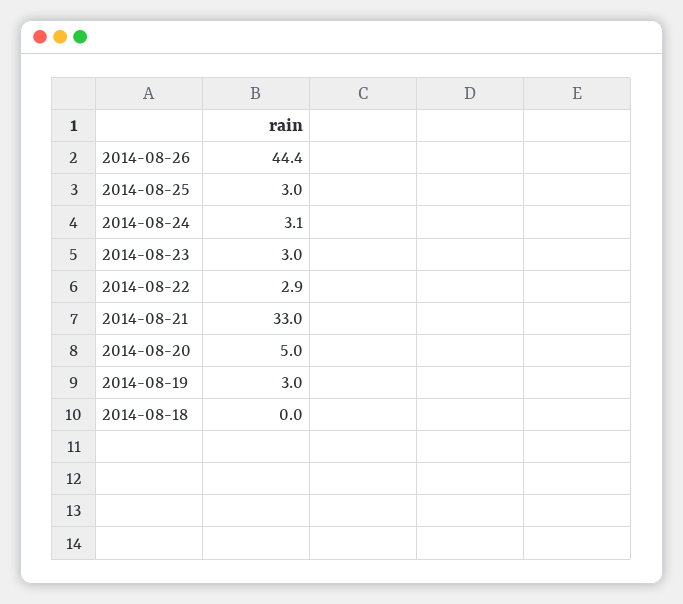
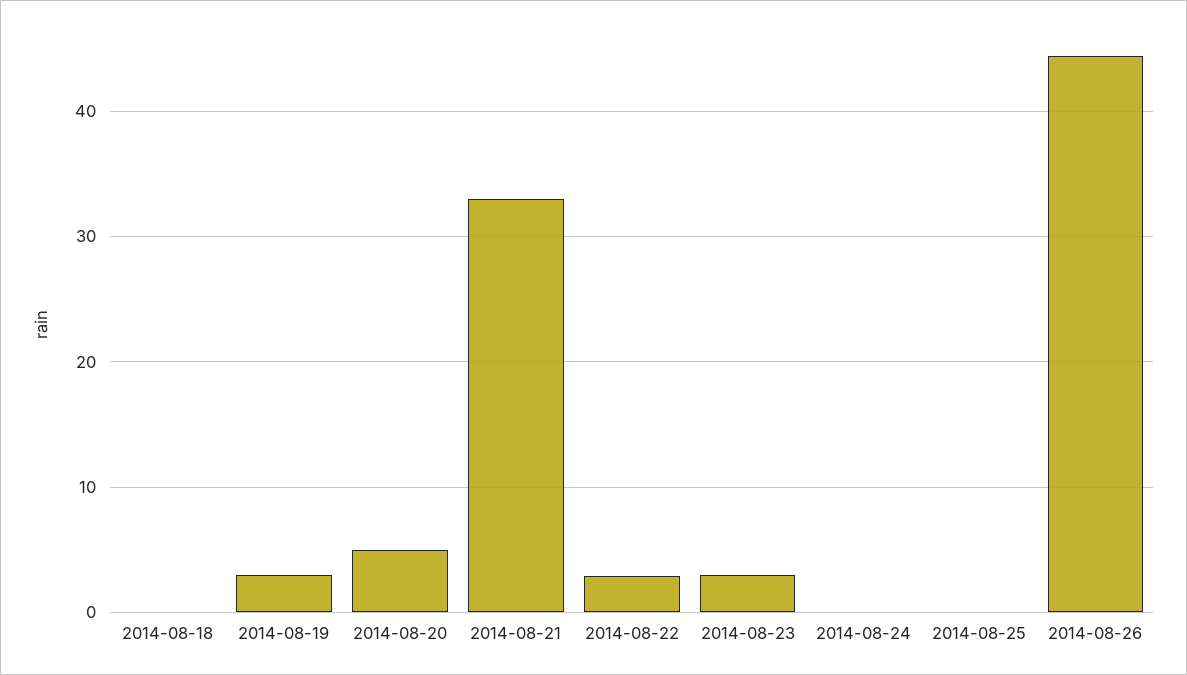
  {
    "2014-08-26": 44.4,
-   "2014-08-25": 3,
+   "2014-08-25": 0,
-   "2014-08-24": 3.1,
+   "2014-08-24": 0,
    "2014-08-23": 3,
    "2014-08-22": 2.9,
    "2014-08-21": 33,
    "2014-08-20": 5,
    "2014-08-19": 3,
    "2014-08-18": 0
  }

